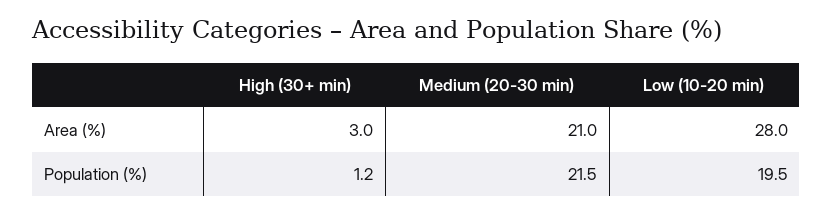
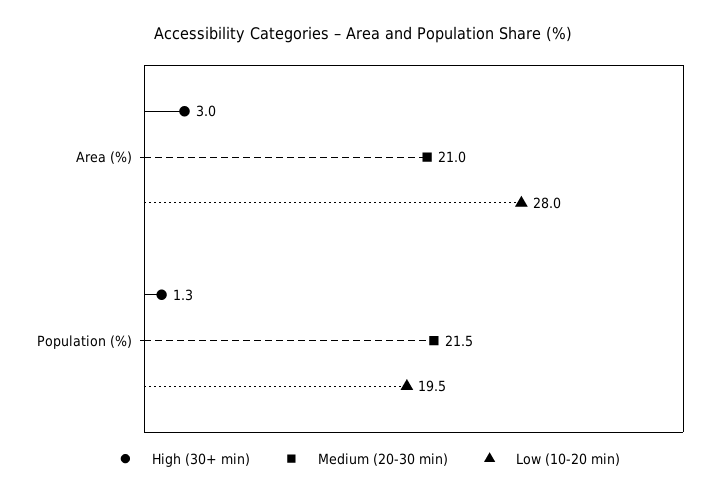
  {
    "High (30+ min)": {
      "Area (%)": 3,
-     "Population (%)": 1.2
+     "Population (%)": 1.3
    },
    "Medium (20-30 min)": {
      "Area (%)": 21,
      "Population (%)": 21.5
    },
    "Low (10-20 min)": {
      "Area (%)": 28,
      "Population (%)": 19.5
    }
  }

